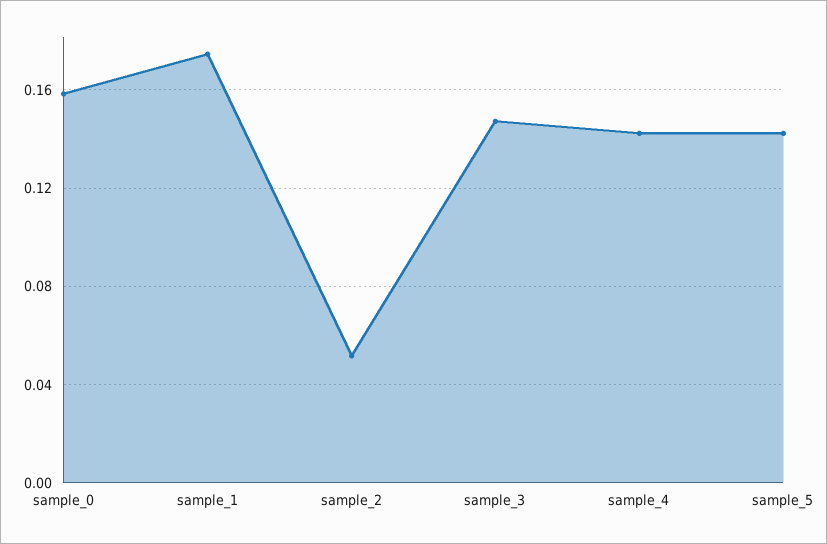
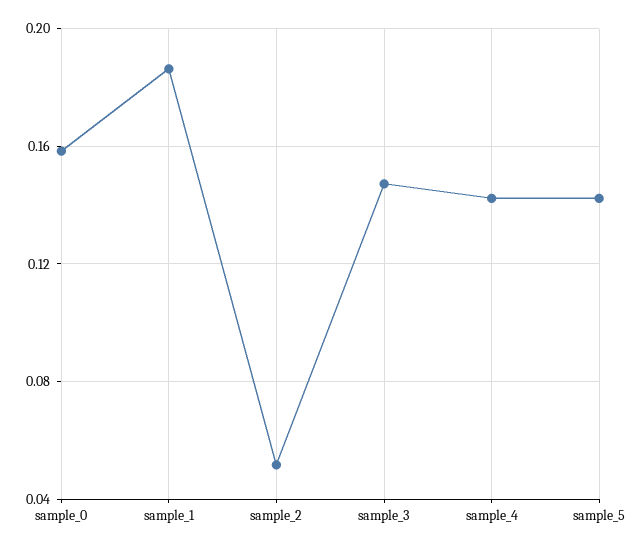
  {
    "sample_0": 0.16,
-   "sample_1": 0.175,
+   "sample_1": 0.185,
    "sample_2": 0.05,
    "sample_3": 0.145,
    "sample_4": 0.14,
    "sample_5": 0.14
  }

